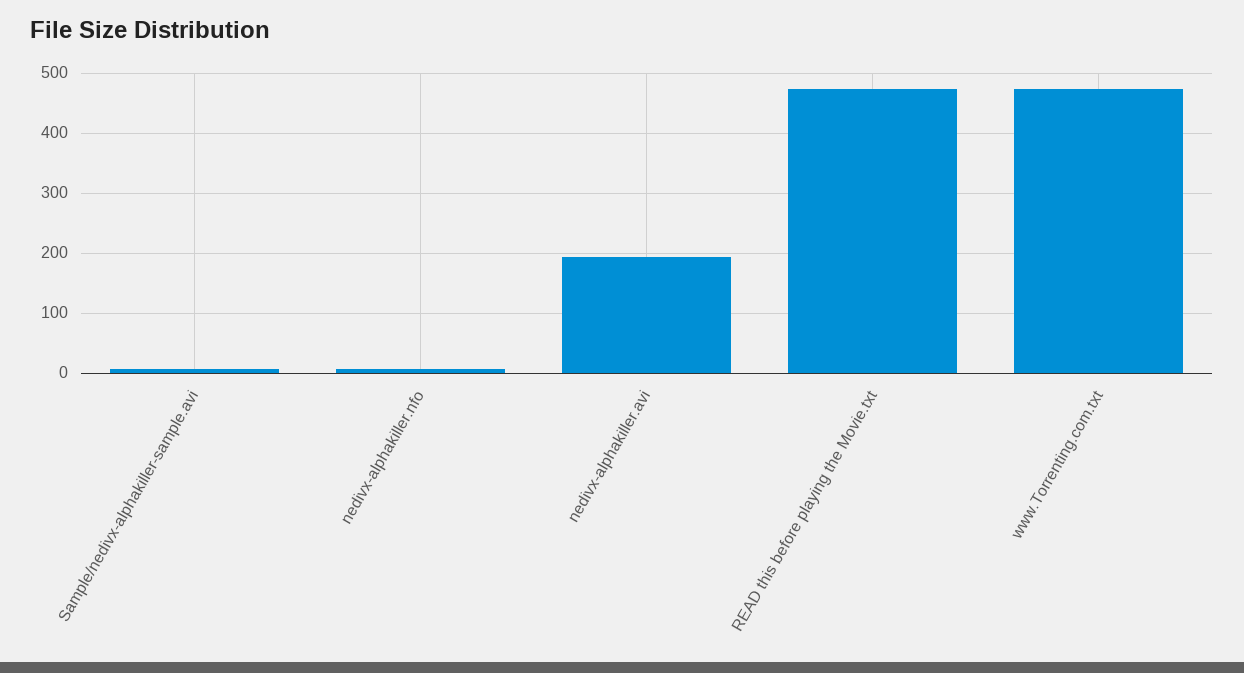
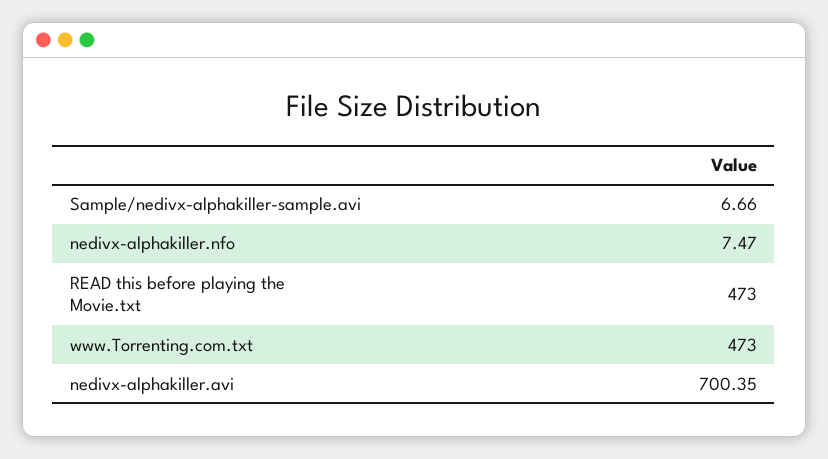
  {
    "Sample/nedivx-alphakiller-sample.avi": 6.66,
    "nedivx-alphakiller.nfo": 7.47,
-   "nedivx-alphakiller.avi": 190,
+   "nedivx-alphakiller.avi": 700.35,
    "READ this before playing the Movie.txt": 473,
    "www.Torrenting.com.txt": 473
  }

